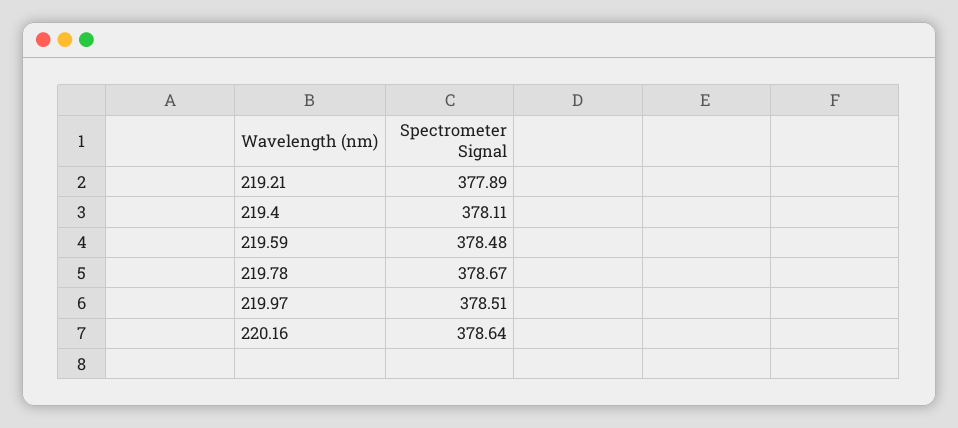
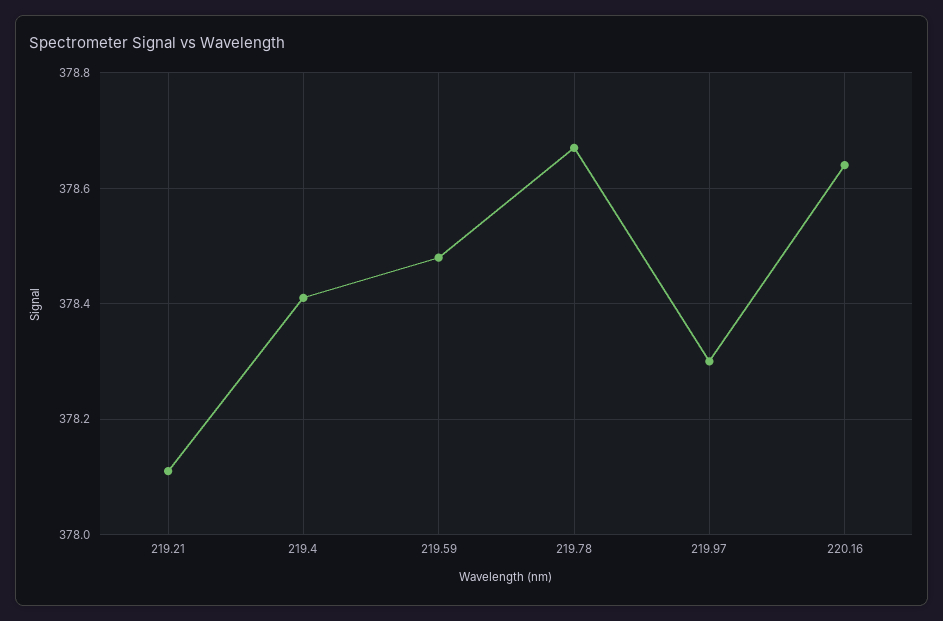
  {
-   "219.21": 377.89,
+   "219.21": 378.1,
-   "219.4": 378.11,
+   "219.4": 378.4,
    "219.59": 378.48,
    "219.78": 378.67,
-   "219.97": 378.51,
+   "219.97": 378.3,
    "220.16": 378.64
  }

